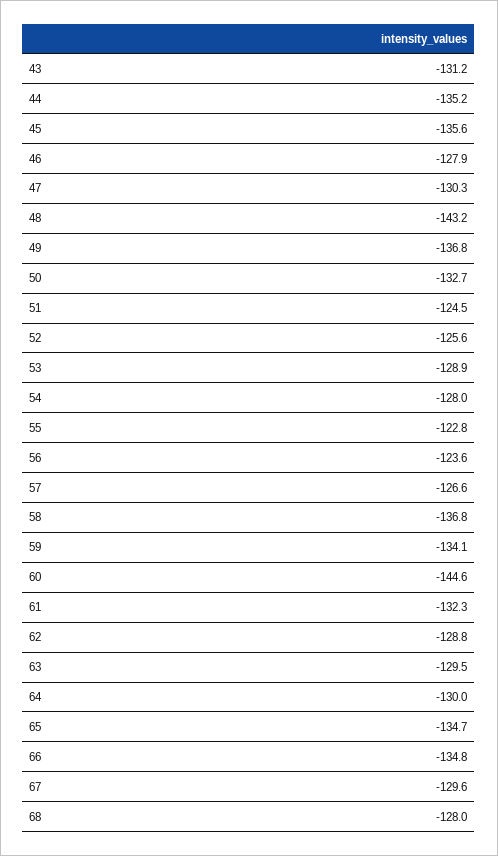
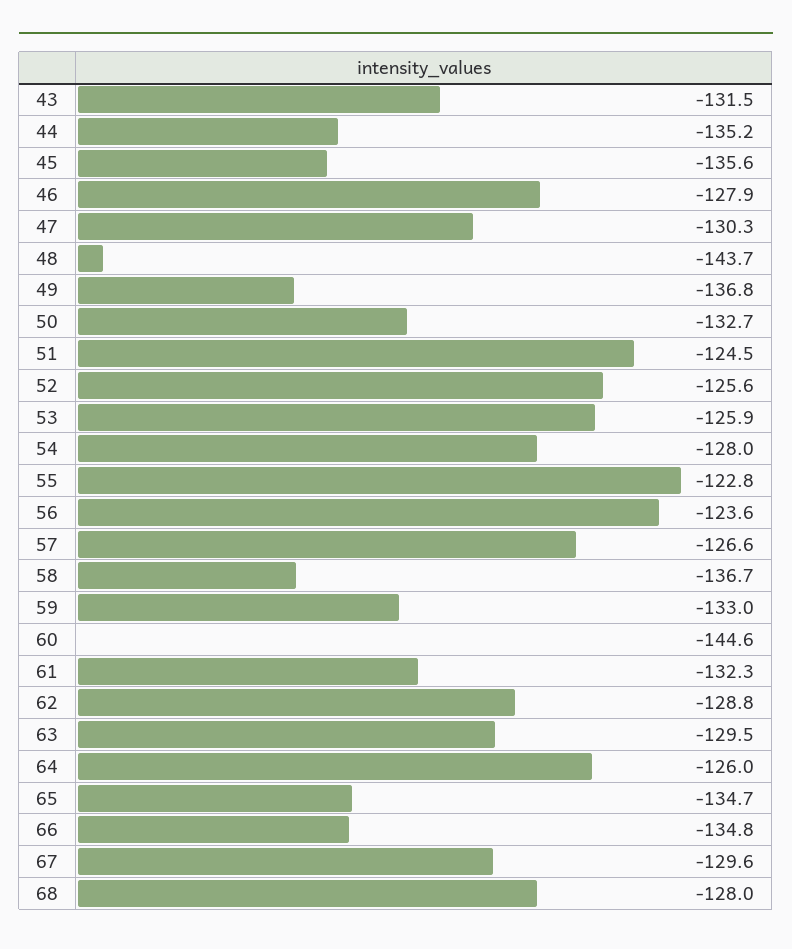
  {
-   "43": -131.2,
+   "43": -131.5,
    "44": -135.2,
    "45": -135.6,
    "46": -127.9,
    "47": -130.3,
-   "48": -143.2,
+   "48": -143.7,
    "49": -136.8,
    "50": -132.7,
    "51": -124.5,
    "52": -125.6,
-   "53": -128.9,
+   "53": -125.9,
    "54": -128,
    "55": -122.8,
    "56": -123.6,
    "57": -126.6,
-   "58": -136.8,
+   "58": -136.7,
-   "59": -134.1,
+   "59": -133,
    "60": -144.6,
    "61": -132.3,
    "62": -128.8,
    "63": -129.5,
-   "64": -130,
+   "64": -126,
    "65": -134.7,
    "66": -134.8,
    "67": -129.6,
    "68": -128
  }

